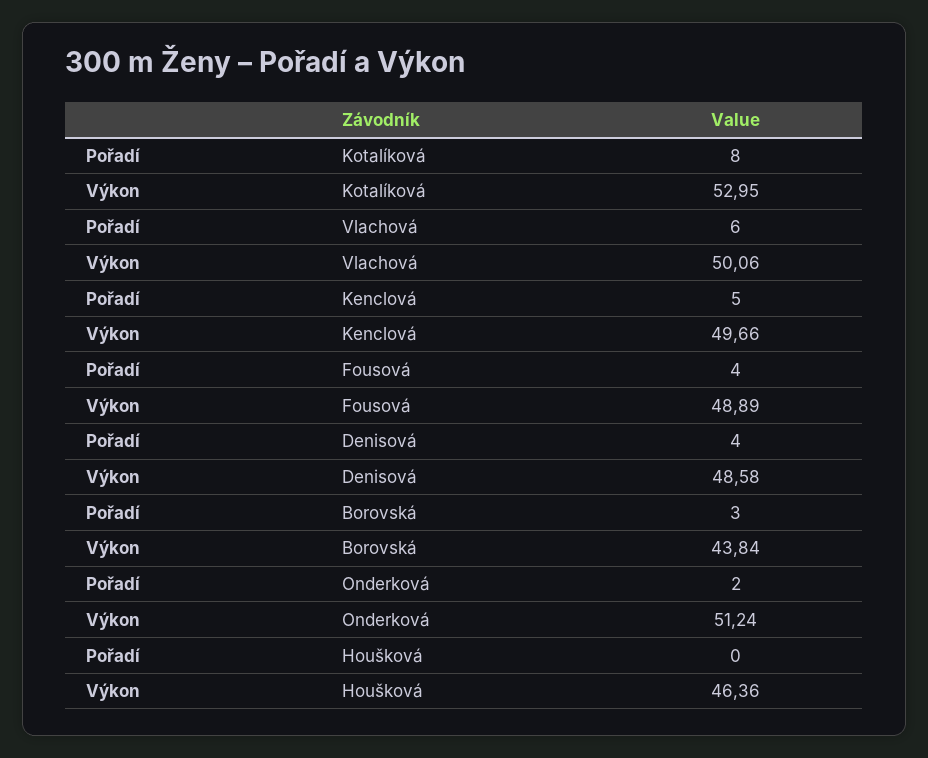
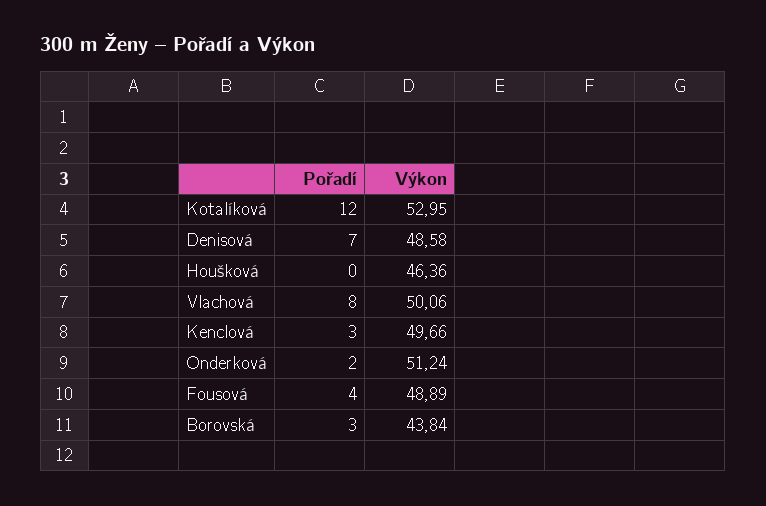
  {
    "Pořadí": {
-     "Kotalíková": 8,
+     "Kotalíková": 12,
-     "Vlachová": 6,
+     "Vlachová": 8,
-     "Kenclová": 5,
+     "Kenclová": 3,
      "Fousová": 4,
-     "Denisová": 4,
+     "Denisová": 7,
      "Borovská": 3,
      "Onderková": 2,
      "Houšková": 0
    },
    "Výkon": {
      "Kotalíková": 52.95,
      "Vlachová": 50.06,
      "Kenclová": 49.66,
      "Fousová": 48.89,
      "Denisová": 48.58,
      "Borovská": 43.84,
      "Onderková": 51.24,
      "Houšková": 46.36
    }
  }

